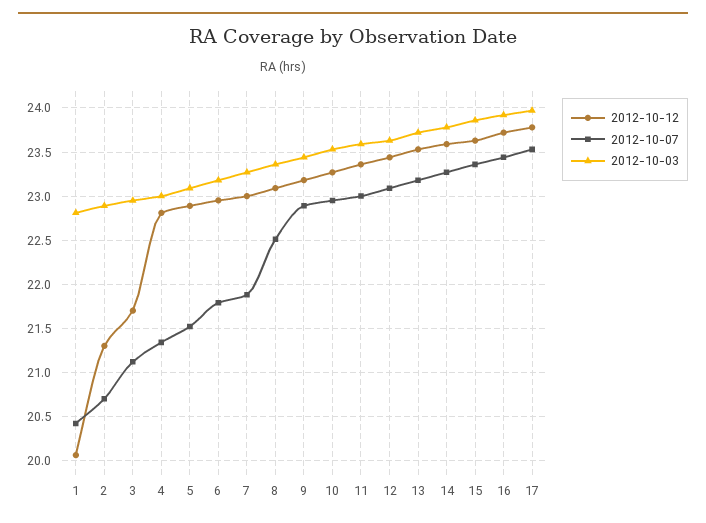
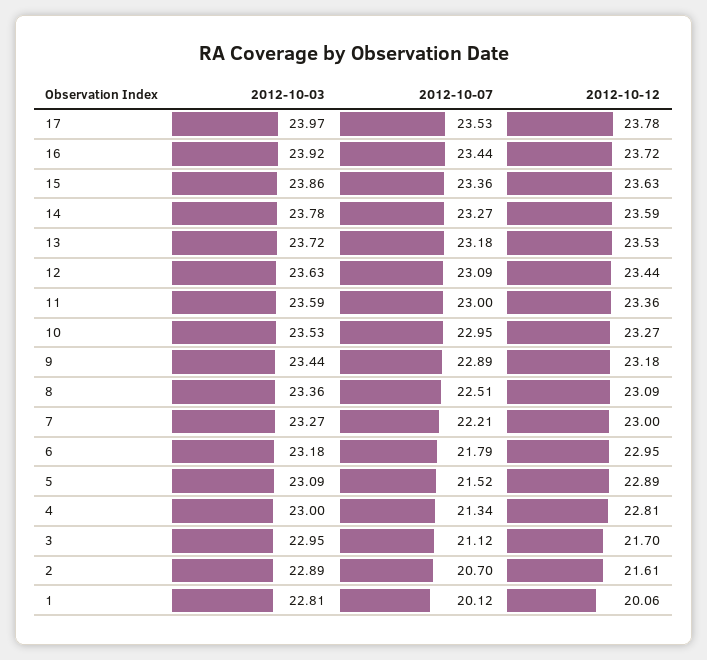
  {
    "2012-10-12": {
      "1": 20.06,
-     "2": 21.3,
+     "2": 21.61,
      "3": 21.7,
      "4": 22.81,
      "5": 22.89,
      "6": 22.95,
      "7": 23,
      "8": 23.09,
      "9": 23.18,
      "10": 23.27,
      "11": 23.36,
      "12": 23.44,
      "13": 23.53,
      "14": 23.59,
      "15": 23.63,
      "16": 23.72,
      "17": 23.78
    },
    "2012-10-07": {
-     "1": 20.4,
+     "1": 20.12,
      "2": 20.7,
      "3": 21.12,
      "4": 21.34,
      "5": 21.52,
      "6": 21.79,
-     "7": 21.9,
+     "7": 22.21,
      "8": 22.51,
      "9": 22.89,
      "10": 22.95,
      "11": 23,
      "12": 23.09,
      "13": 23.18,
      "14": 23.27,
      "15": 23.36,
      "16": 23.44,
      "17": 23.53
    },
    "2012-10-03": {
      "1": 22.81,
      "2": 22.89,
      "3": 22.95,
      "4": 23,
      "5": 23.09,
      "6": 23.18,
      "7": 23.27,
      "8": 23.36,
      "9": 23.44,
      "10": 23.53,
      "11": 23.59,
      "12": 23.63,
      "13": 23.72,
      "14": 23.78,
      "15": 23.86,
      "16": 23.92,
      "17": 23.97
    }
  }

